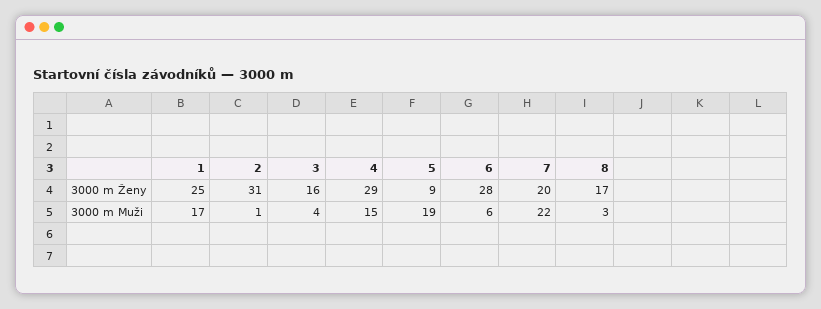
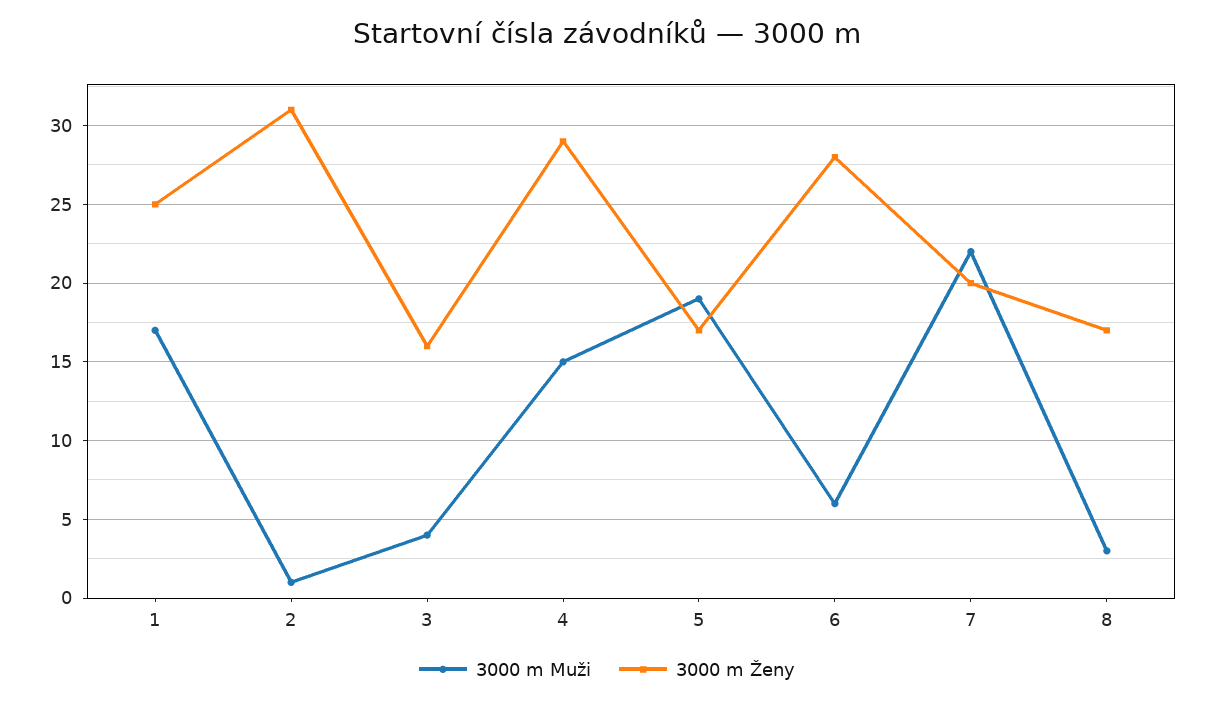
  {
    "3000 m Ženy": {
      "1": 25,
      "2": 31,
      "3": 16,
      "4": 29,
-     "5": 9,
+     "5": 17,
      "6": 28,
      "7": 20,
      "8": 17
    },
    "3000 m Muži": {
      "1": 17,
      "2": 1,
      "3": 4,
      "4": 15,
      "5": 19,
      "6": 6,
      "7": 22,
      "8": 3
    }
  }

